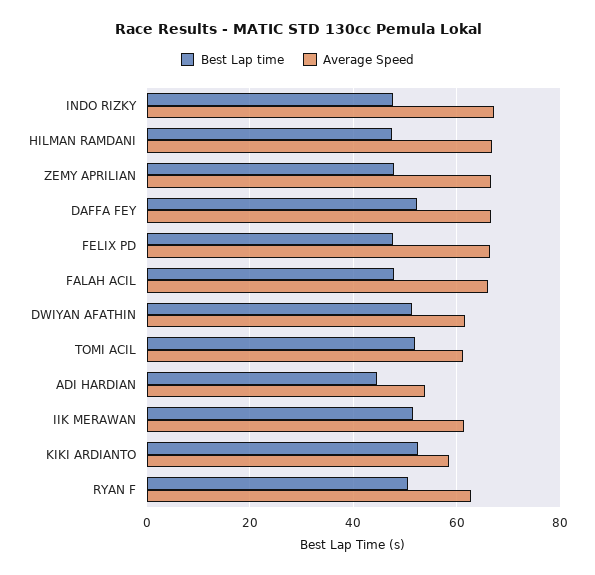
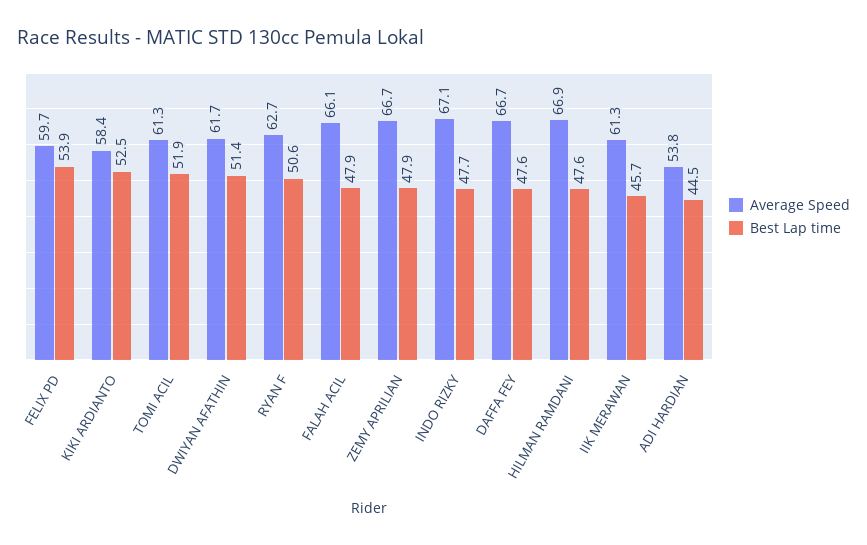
  {
    "Best Lap time": {
      "INDO RIZKY": 47.7,
      "HILMAN RAMDANI": 47.6,
      "ZEMY APRILIAN": 47.9,
-     "DAFFA FEY": 52,
+     "DAFFA FEY": 47.6,
-     "FELIX PD": 48,
+     "FELIX PD": 53.9,
      "FALAH ACIL": 47.9,
      "DWIYAN AFATHIN": 51.4,
      "TOMI ACIL": 51.9,
      "ADI HARDIAN": 44.5,
-     "IIK MERAWAN": 52,
+     "IIK MERAWAN": 45.7,
      "KIKI ARDIANTO": 52.5,
      "RYAN F": 50.6
    },
    "Average Speed": {
      "INDO RIZKY": 67.1,
      "HILMAN RAMDANI": 66.9,
      "ZEMY APRILIAN": 66.7,
      "DAFFA FEY": 66.7,
-     "FELIX PD": 66,
+     "FELIX PD": 59.7,
      "FALAH ACIL": 66.1,
      "DWIYAN AFATHIN": 61.7,
      "TOMI ACIL": 61.3,
      "ADI HARDIAN": 53.8,
      "IIK MERAWAN": 61.3,
      "KIKI ARDIANTO": 58.4,
      "RYAN F": 62.7
    }
  }

